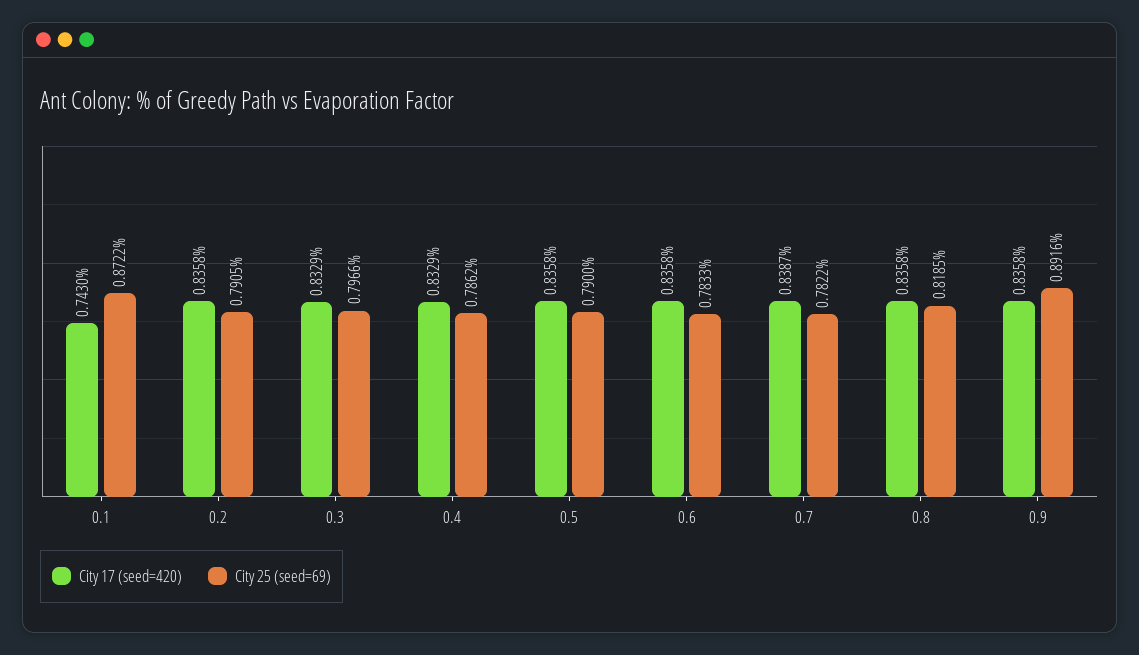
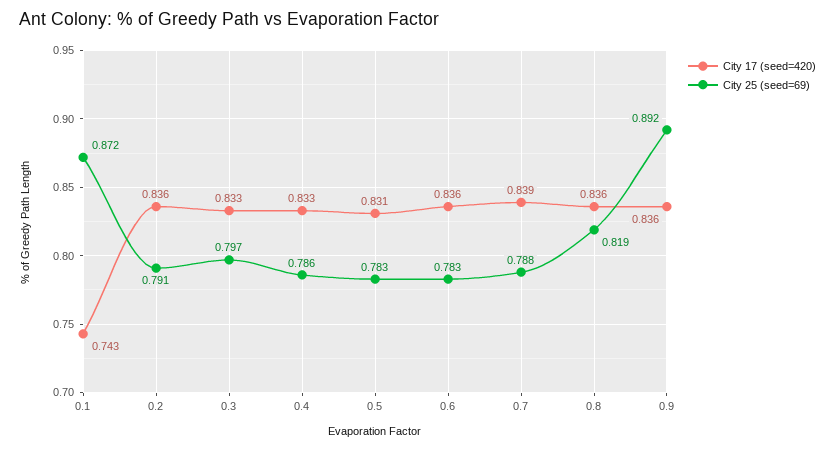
  {
    "City 17 (seed=420)": {
      "0.1": 0.743,
      "0.2": 0.8358,
      "0.3": 0.8329,
      "0.4": 0.8329,
-     "0.5": 0.8358,
+     "0.5": 0.831,
      "0.6": 0.8358,
      "0.7": 0.8387,
      "0.8": 0.8358,
      "0.9": 0.8358
    },
    "City 25 (seed=69)": {
      "0.1": 0.8722,
      "0.2": 0.7905,
      "0.3": 0.7966,
      "0.4": 0.7862,
-     "0.5": 0.79,
+     "0.5": 0.783,
      "0.6": 0.7833,
-     "0.7": 0.7822,
+     "0.7": 0.788,
      "0.8": 0.8185,
      "0.9": 0.8916
    }
  }

